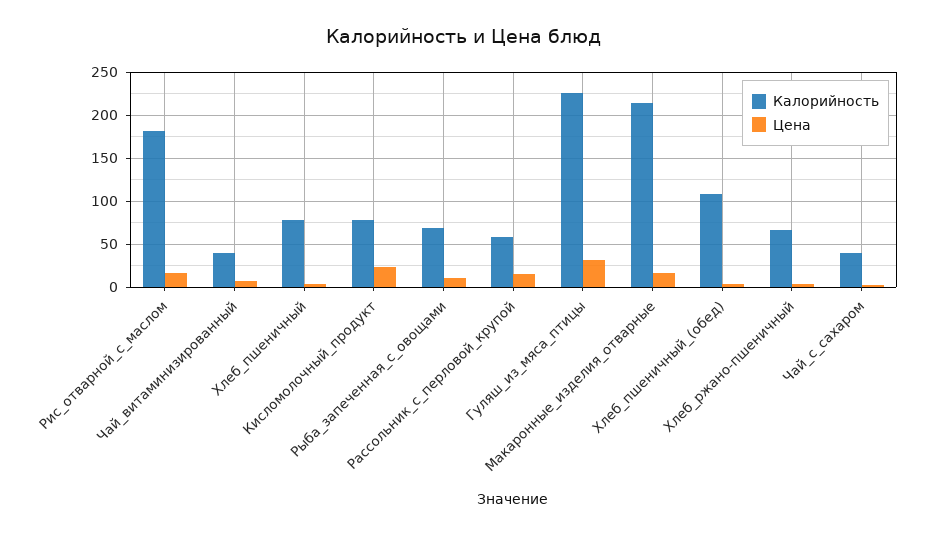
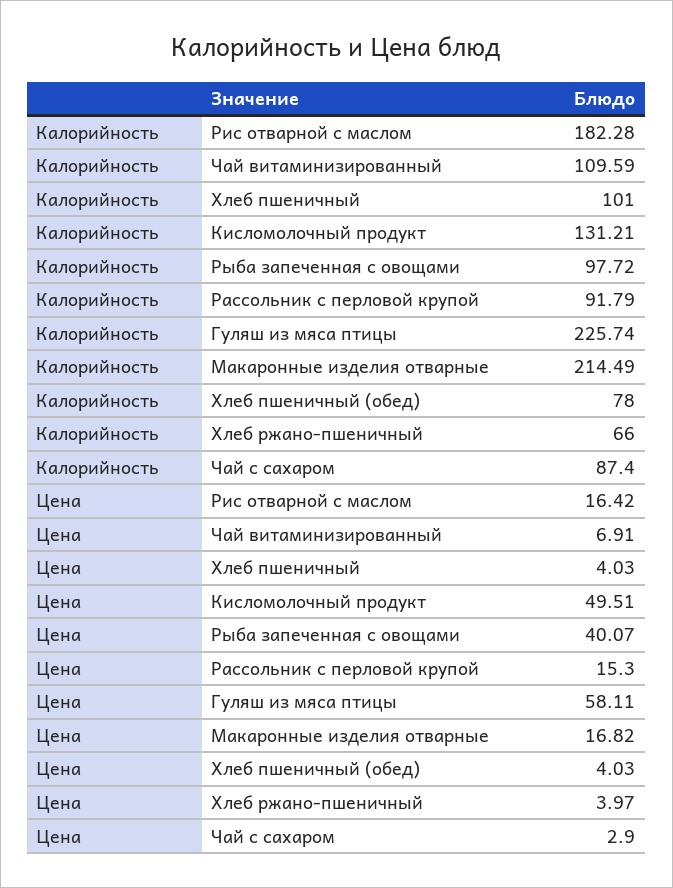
  {
    "Калорийность": {
      "Рис_отварной_с_маслом": 182.28,
-     "Чай_витаминизированный": 40,
+     "Чай_витаминизированный": 109.59,
-     "Хлеб_пшеничный": 80,
+     "Хлеб_пшеничный": 101,
-     "Кисломолочный_продукт": 80,
+     "Кисломолочный_продукт": 131.21,
-     "Рыба_запеченная_с_овощами": 70,
+     "Рыба_запеченная_с_овощами": 97.72,
-     "Рассольник_с_перловой_крупой": 60,
+     "Рассольник_с_перловой_крупой": 91.79,
      "Гуляш_из_мяса_птицы": 225.74,
      "Макаронные_изделия_отварные": 214.49,
-     "Хлеб_пшеничный_(обед)": 110,
+     "Хлеб_пшеничный_(обед)": 78,
      "Хлеб_ржано-пшеничный": 66,
-     "Чай_с_сахаром": 40
+     "Чай_с_сахаром": 87.4
    },
    "Цена": {
      "Рис_отварной_с_маслом": 16.42,
      "Чай_витаминизированный": 6.91,
      "Хлеб_пшеничный": 4.03,
-     "Кисломолочный_продукт": 20,
+     "Кисломолочный_продукт": 49.51,
-     "Рыба_запеченная_с_овощами": 10,
+     "Рыба_запеченная_с_овощами": 40.07,
      "Рассольник_с_перловой_крупой": 15.3,
-     "Гуляш_из_мяса_птицы": 30,
+     "Гуляш_из_мяса_птицы": 58.11,
      "Макаронные_изделия_отварные": 16.82,
      "Хлеб_пшеничный_(обед)": 4.03,
      "Хлеб_ржано-пшеничный": 3.97,
      "Чай_с_сахаром": 2.9
    }
  }

